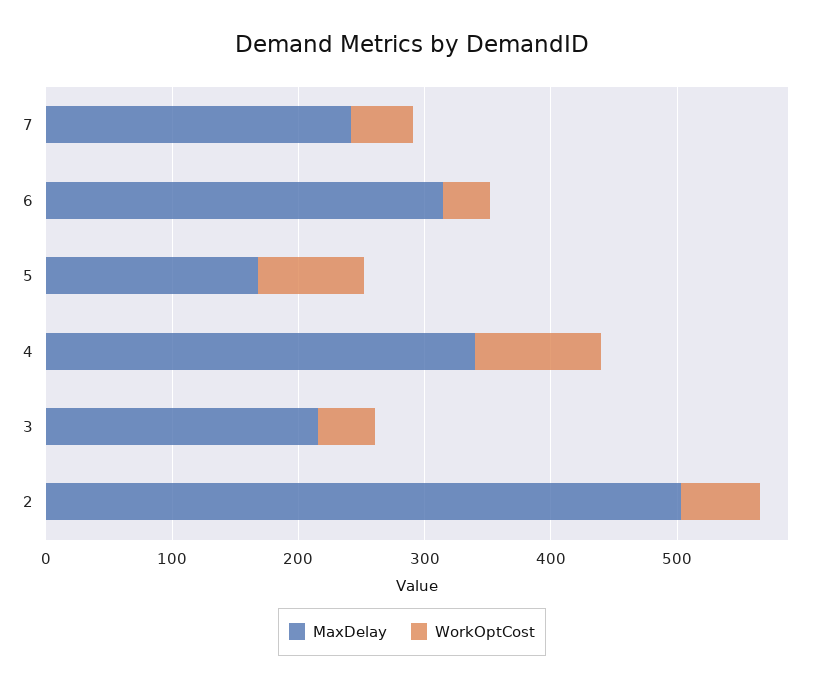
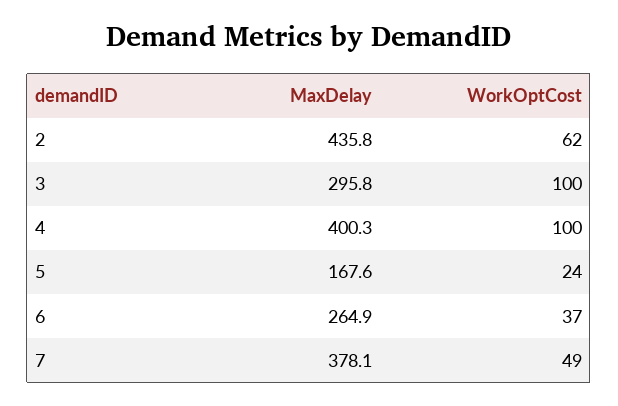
  {
    "MaxDelay": {
-     "7": 240,
+     "7": 378.1,
-     "6": 320,
+     "6": 264.9,
      "5": 167.6,
-     "4": 340,
+     "4": 400.3,
-     "3": 220,
+     "3": 295.8,
-     "2": 500
+     "2": 435.8
    },
    "WorkOptCost": {
      "7": 49,
      "6": 37,
-     "5": 80,
+     "5": 24,
      "4": 100,
-     "3": 40,
+     "3": 100,
      "2": 62
    }
  }

